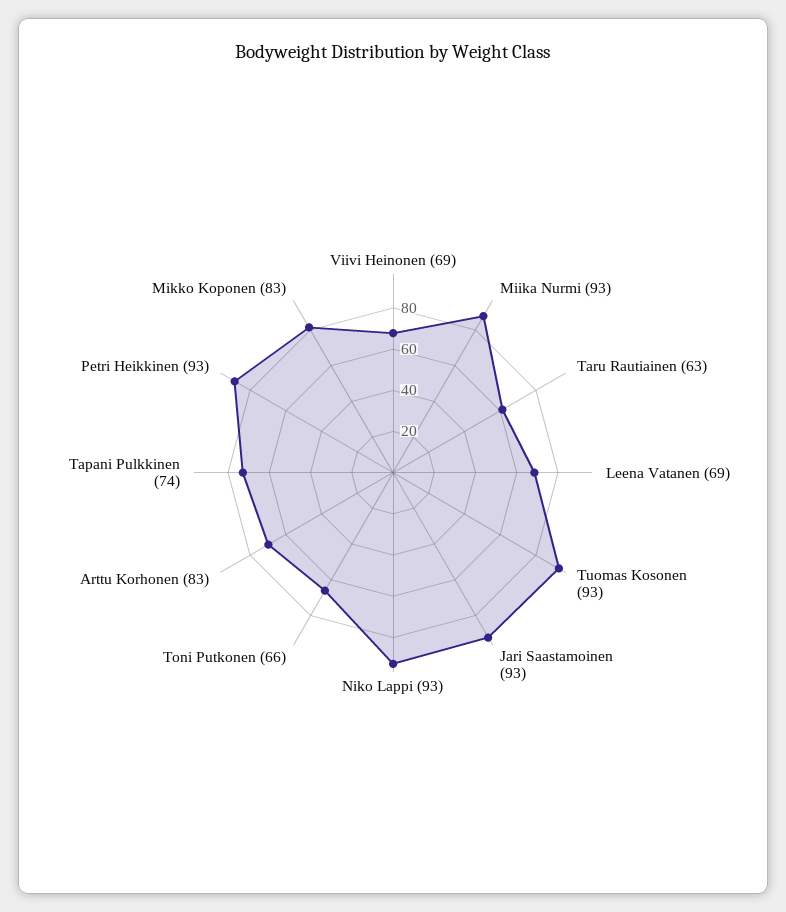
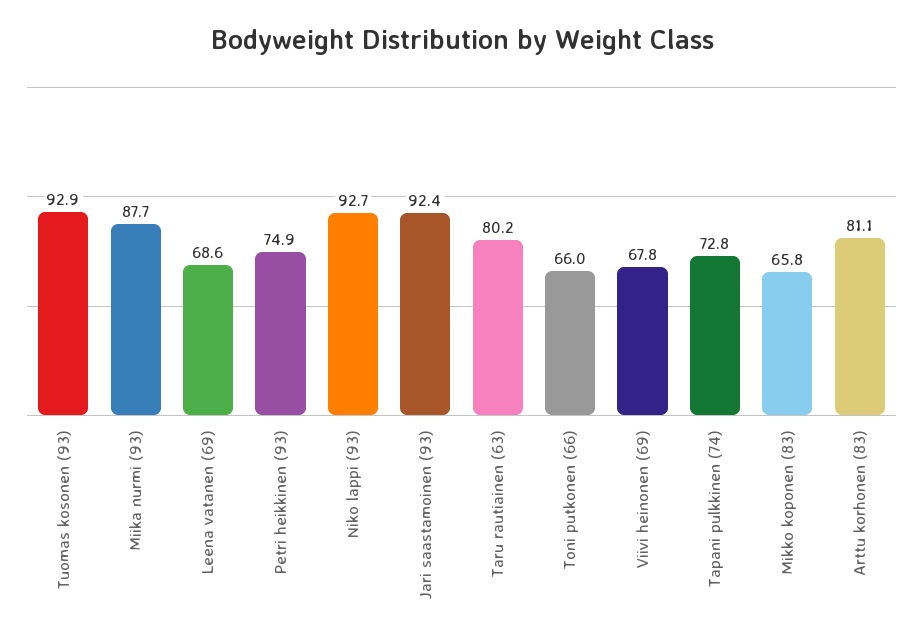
  {
    "Viivi Heinonen (69)": 67.8,
    "Miika Nurmi (93)": 87.7,
-   "Taru Rautiainen (63)": 60,
+   "Taru Rautiainen (63)": 80.2,
    "Leena Vatanen (69)": 68.6,
    "Tuomas Kosonen (93)": 92.9,
    "Jari Saastamoinen (93)": 92.4,
    "Niko Lappi (93)": 92.7,
    "Toni Putkonen (66)": 66,
-   "Arttu Korhonen (83)": 70,
+   "Arttu Korhonen (83)": 81.1,
    "Tapani Pulkkinen (74)": 72.8,
-   "Petri Heikkinen (93)": 90,
+   "Petri Heikkinen (93)": 74.9,
-   "Mikko Koponen (83)": 80
+   "Mikko Koponen (83)": 65.8
  }

